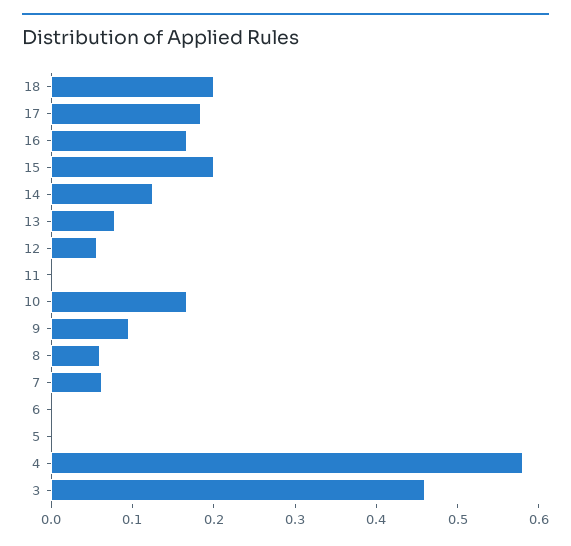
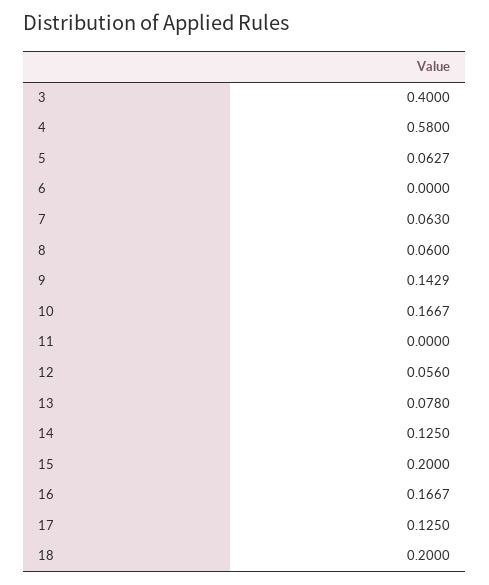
  {
    "18": 0.2,
-   "17": 0.18,
+   "17": 0.125,
    "16": 0.1667,
    "15": 0.2,
    "14": 0.125,
    "13": 0.078,
    "12": 0.056,
    "11": 0,
    "10": 0.1667,
-   "9": 0.1,
+   "9": 0.1429,
    "8": 0.06,
    "7": 0.063,
    "6": 0,
-   "5": 0,
+   "5": 0.0627,
    "4": 0.58,
-   "3": 0.46
+   "3": 0.4
  }

